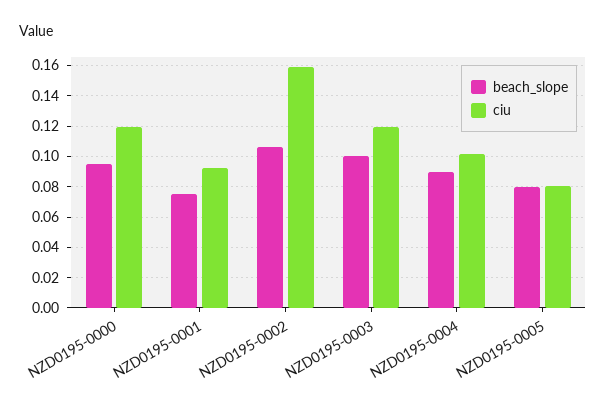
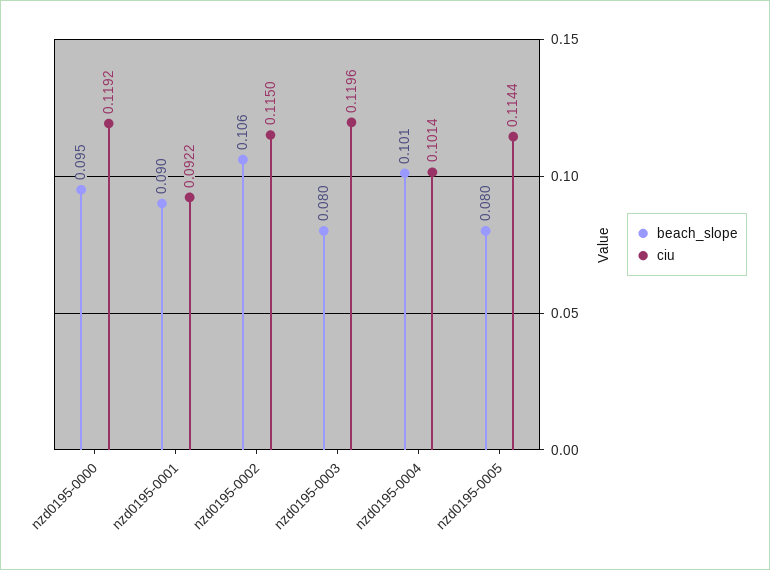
  {
    "beach_slope": {
      "NZD0195-0000": 0.095,
-     "NZD0195-0001": 0.075,
+     "NZD0195-0001": 0.09,
      "NZD0195-0002": 0.106,
-     "NZD0195-0003": 0.1,
+     "NZD0195-0003": 0.08,
-     "NZD0195-0004": 0.09,
+     "NZD0195-0004": 0.101,
      "NZD0195-0005": 0.08
    },
    "ciu": {
      "NZD0195-0000": 0.1192,
      "NZD0195-0001": 0.0922,
-     "NZD0195-0002": 0.16,
+     "NZD0195-0002": 0.115,
      "NZD0195-0003": 0.1196,
      "NZD0195-0004": 0.1014,
-     "NZD0195-0005": 0.08
+     "NZD0195-0005": 0.1144
    }
  }

